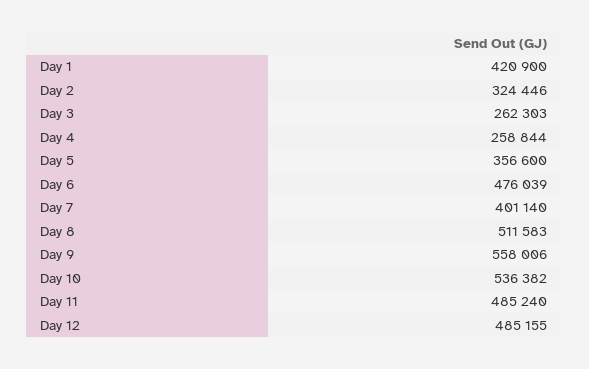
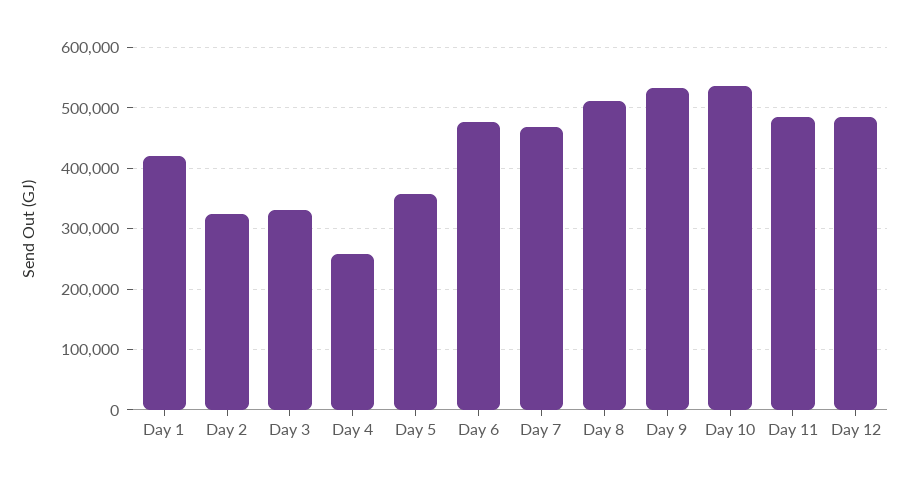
  {
    "Day 1": 420900,
    "Day 2": 324446,
-   "Day 3": 262303,
+   "Day 3": 330000,
    "Day 4": 258844,
    "Day 5": 356600,
    "Day 6": 476039,
-   "Day 7": 401140,
+   "Day 7": 470000,
    "Day 8": 511583,
-   "Day 9": 558006,
+   "Day 9": 530000,
    "Day 10": 536382,
    "Day 11": 485240,
    "Day 12": 485155
  }

